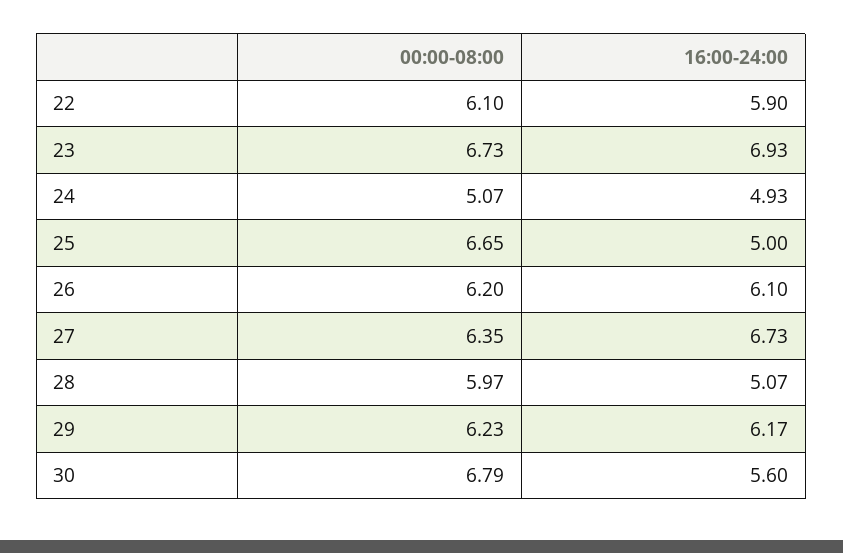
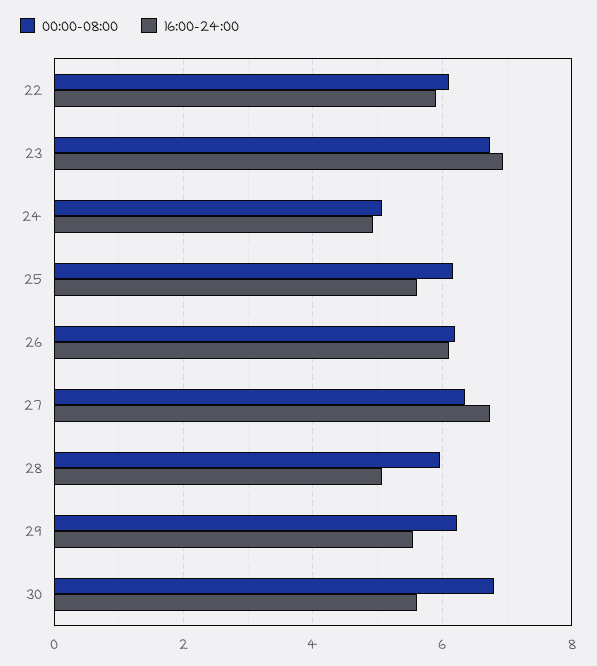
  {
    "00:00-08:00": {
      "22": 6.1,
      "23": 6.73,
      "24": 5.07,
-     "25": 6.65,
+     "25": 6.2,
      "26": 6.2,
      "27": 6.35,
      "28": 5.97,
      "29": 6.23,
      "30": 6.79
    },
    "16:00-24:00": {
      "22": 5.9,
      "23": 6.93,
      "24": 4.93,
-     "25": 5,
+     "25": 5.6,
      "26": 6.1,
      "27": 6.73,
      "28": 5.07,
-     "29": 6.17,
+     "29": 5.6,
      "30": 5.6
    }
  }

